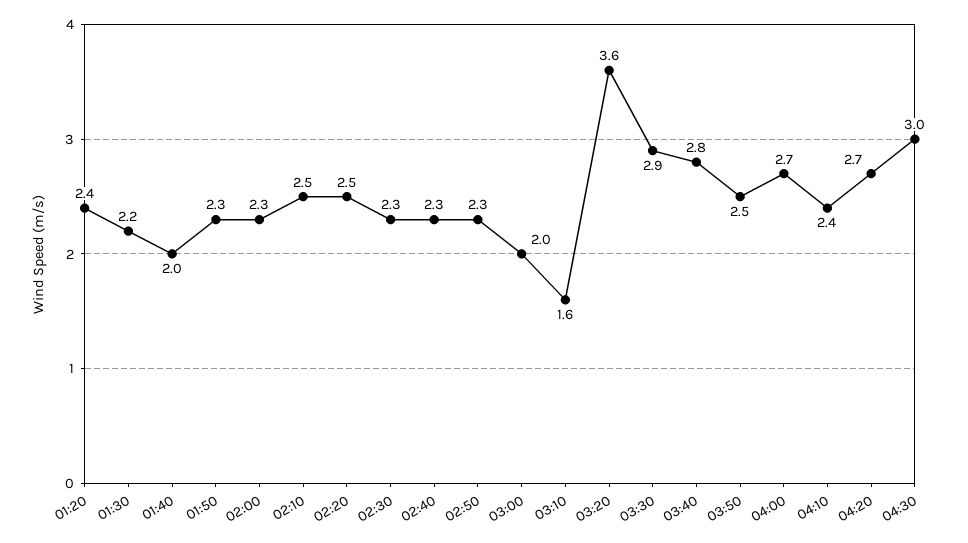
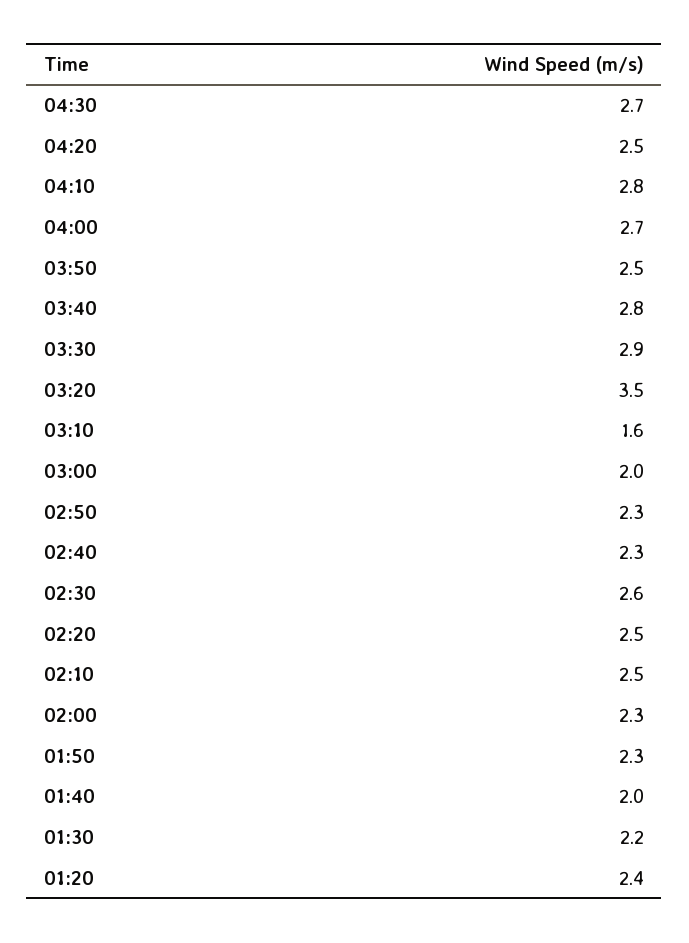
  {
    "01:20": 2.4,
    "01:30": 2.2,
    "01:40": 2,
    "01:50": 2.3,
    "02:00": 2.3,
    "02:10": 2.5,
    "02:20": 2.5,
-   "02:30": 2.3,
+   "02:30": 2.6,
    "02:40": 2.3,
    "02:50": 2.3,
    "03:00": 2,
    "03:10": 1.6,
-   "03:20": 3.6,
+   "03:20": 3.5,
    "03:30": 2.9,
    "03:40": 2.8,
    "03:50": 2.5,
    "04:00": 2.7,
-   "04:10": 2.4,
+   "04:10": 2.8,
-   "04:20": 2.7,
+   "04:20": 2.5,
-   "04:30": 3
+   "04:30": 2.7
  }

